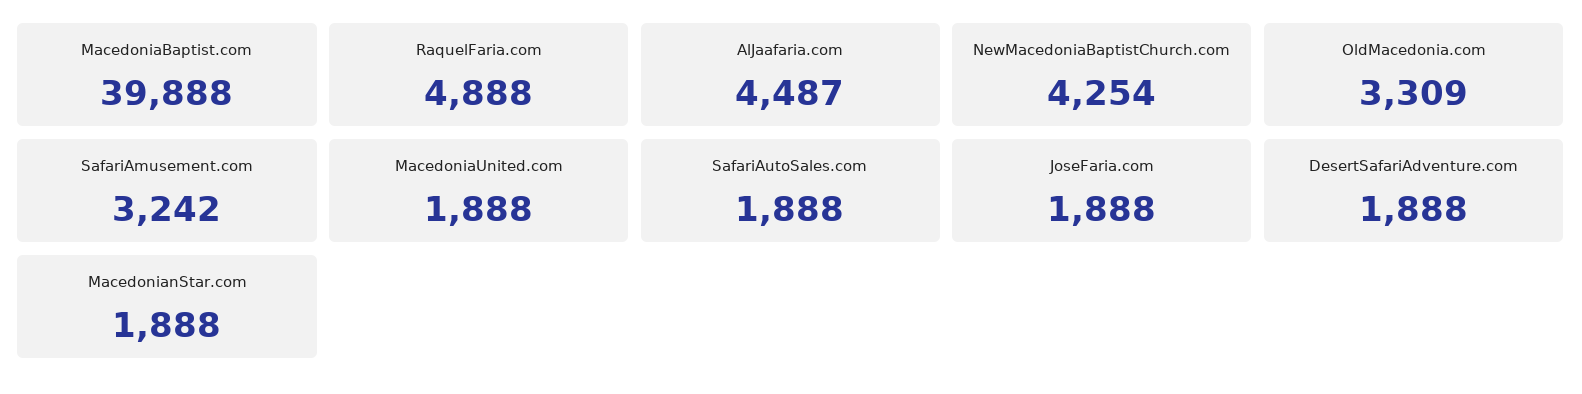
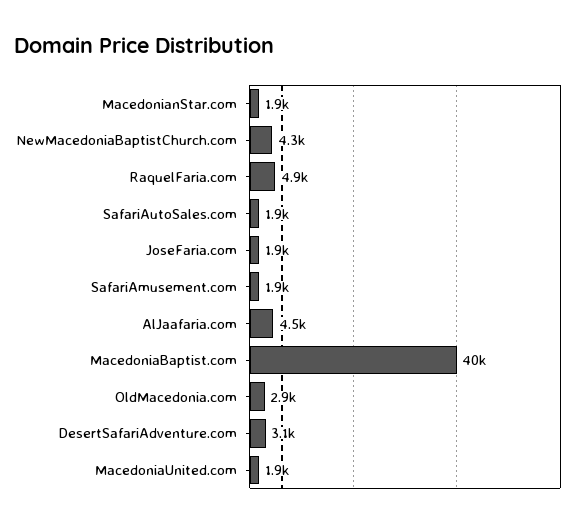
  {
    "MacedoniaBaptist.com": 39888,
    "RaquelFaria.com": 4888,
    "AlJaafaria.com": 4487,
    "NewMacedoniaBaptistChurch.com": 4254,
-   "OldMacedonia.com": 3309,
+   "OldMacedonia.com": 2900,
-   "SafariAmusement.com": 3242,
+   "SafariAmusement.com": 1900,
    "MacedoniaUnited.com": 1888,
    "SafariAutoSales.com": 1888,
    "JoseFaria.com": 1888,
-   "DesertSafariAdventure.com": 1888,
+   "DesertSafariAdventure.com": 3100,
    "MacedonianStar.com": 1888
  }

